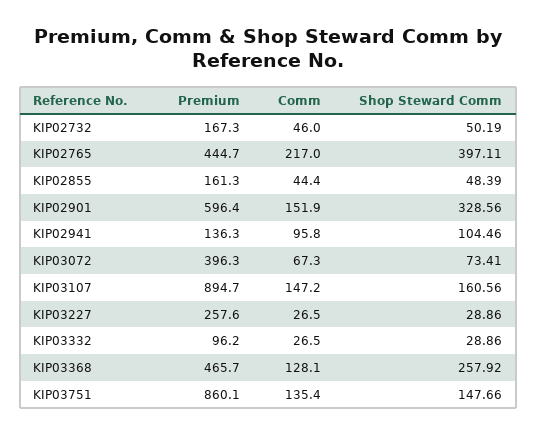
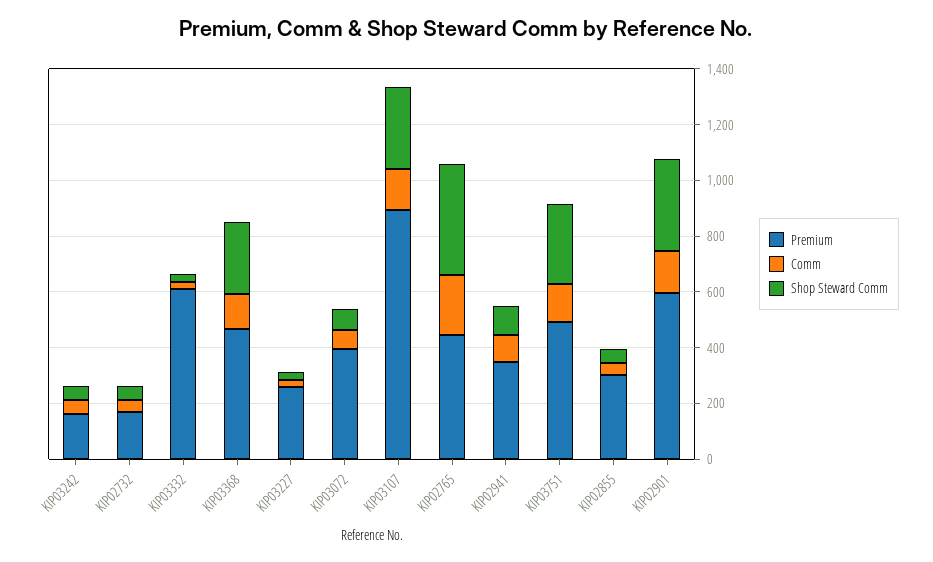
  {
    "Premium": {
      "KIP02732": 167.3,
      "KIP02765": 444.7,
-     "KIP02855": 161.3,
+     "KIP02855": 300,
      "KIP02901": 596.4,
-     "KIP02941": 136.3,
+     "KIP02941": 350,
      "KIP03072": 396.3,
      "KIP03107": 894.7,
      "KIP03227": 257.6,
-     "KIP03332": 96.2,
+     "KIP03332": 600,
      "KIP03368": 465.7,
-     "KIP03751": 860.1
+     "KIP03751": 500,
+     "KIP03242": 150
    },
    "Comm": {
      "KIP02732": 46,
      "KIP02765": 217,
      "KIP02855": 44.4,
      "KIP02901": 151.9,
      "KIP02941": 95.8,
      "KIP03072": 67.3,
      "KIP03107": 147.2,
      "KIP03227": 26.5,
      "KIP03332": 26.5,
      "KIP03368": 128.1,
-     "KIP03751": 135.4
+     "KIP03751": 135.4,
+     "KIP03242": 50
    },
    "Shop Steward Comm": {
      "KIP02732": 50.19,
      "KIP02765": 397.11,
      "KIP02855": 48.39,
      "KIP02901": 328.56,
      "KIP02941": 104.46,
      "KIP03072": 73.41,
-     "KIP03107": 160.56,
+     "KIP03107": 300,
      "KIP03227": 28.86,
      "KIP03332": 28.86,
      "KIP03368": 257.92,
-     "KIP03751": 147.66
+     "KIP03751": 300,
+     "KIP03242": 50
    }
  }

